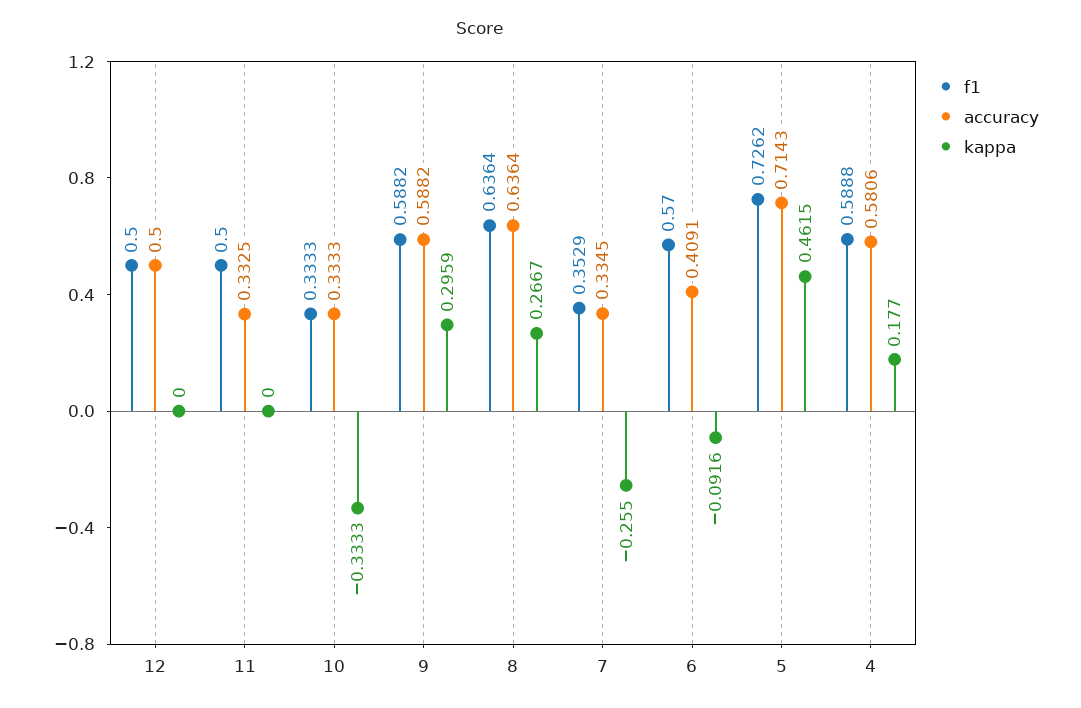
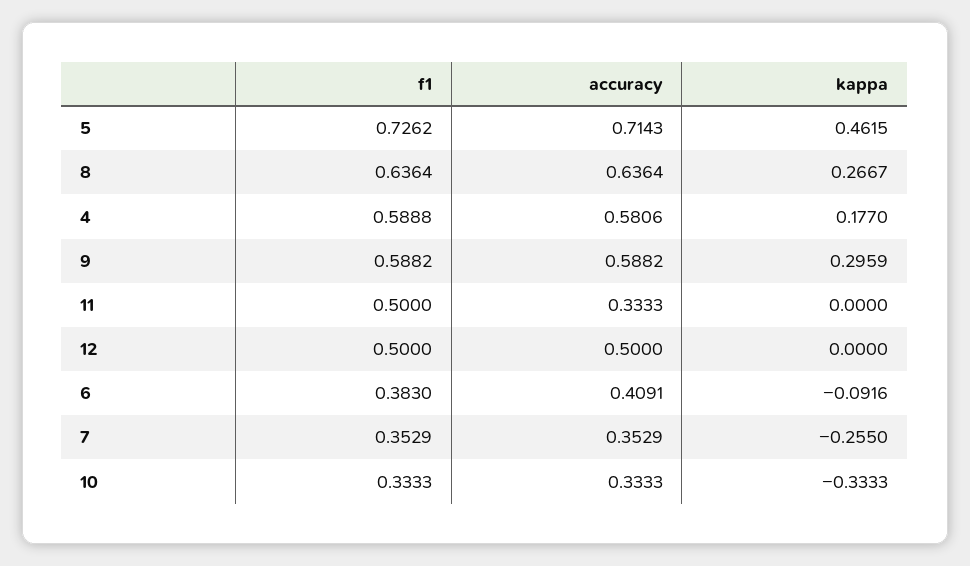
  {
    "f1": {
      "12": 0.5,
      "11": 0.5,
      "10": 0.3333,
      "9": 0.5882,
      "8": 0.6364,
      "7": 0.3529,
-     "6": 0.57,
+     "6": 0.383,
      "5": 0.7262,
      "4": 0.5888
    },
    "accuracy": {
      "12": 0.5,
-     "11": 0.3325,
+     "11": 0.3333,
      "10": 0.3333,
      "9": 0.5882,
      "8": 0.6364,
-     "7": 0.3345,
+     "7": 0.3529,
      "6": 0.4091,
      "5": 0.7143,
      "4": 0.5806
    },
    "kappa": {
      "12": 0,
      "11": 0,
      "10": -0.3333,
      "9": 0.2959,
      "8": 0.2667,
      "7": -0.255,
      "6": -0.0916,
      "5": 0.4615,
      "4": 0.177
    }
  }

